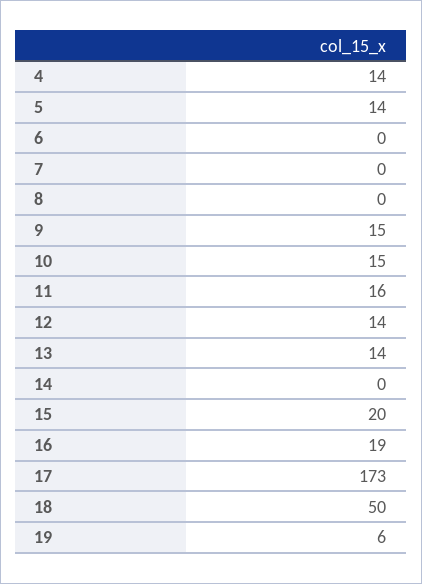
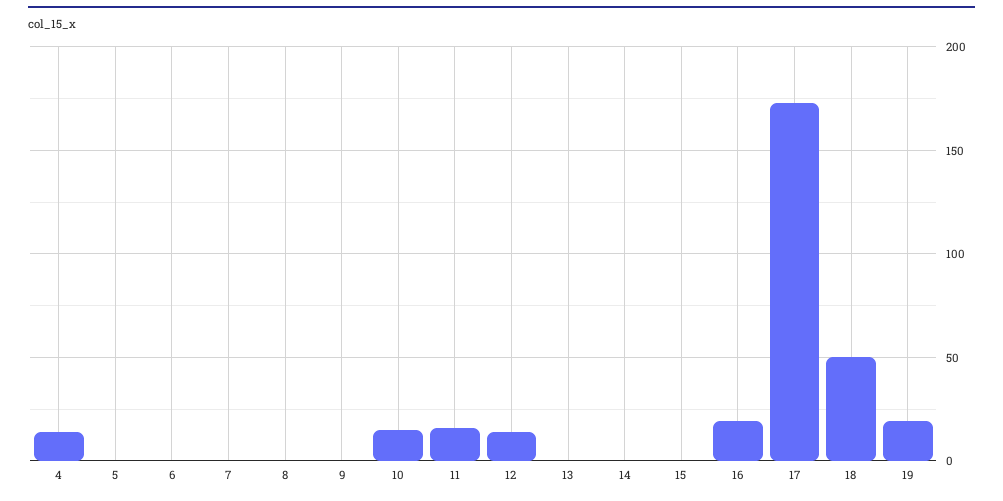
  {
    "4": 14,
-   "5": 14,
+   "5": 0,
    "6": 0,
    "7": 0,
    "8": 0,
-   "9": 15,
+   "9": 0,
    "10": 15,
    "11": 16,
    "12": 14,
-   "13": 14,
+   "13": 0,
    "14": 0,
-   "15": 20,
+   "15": 0,
    "16": 19,
    "17": 173,
    "18": 50,
-   "19": 6
+   "19": 20
  }

